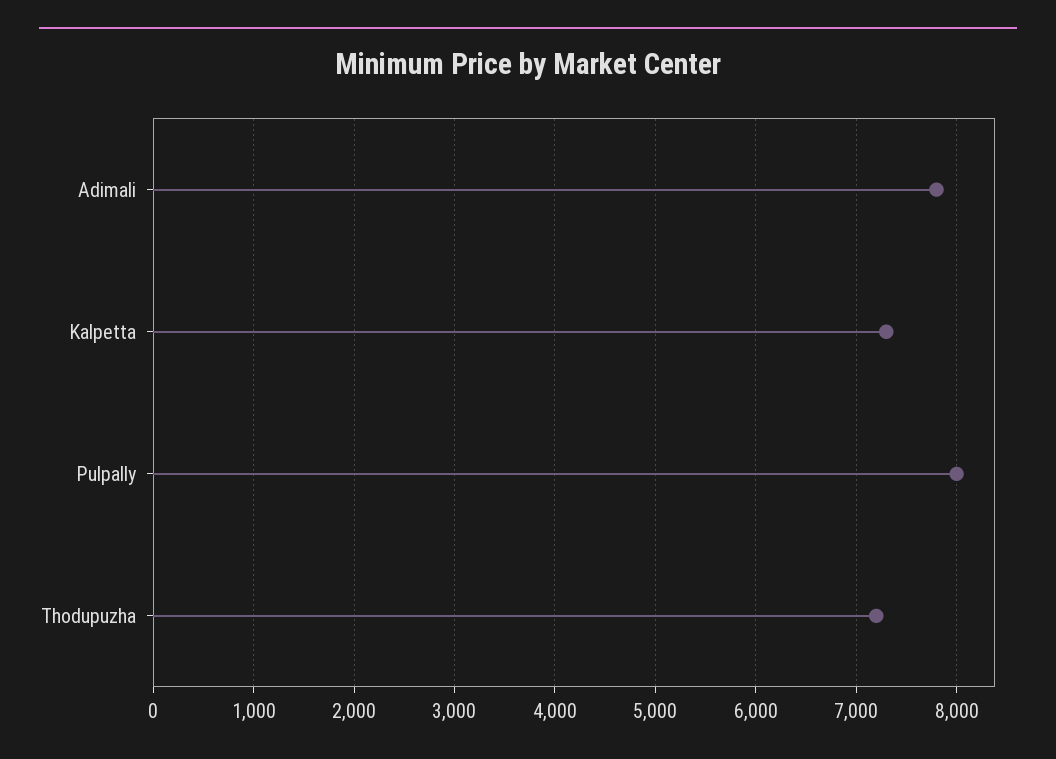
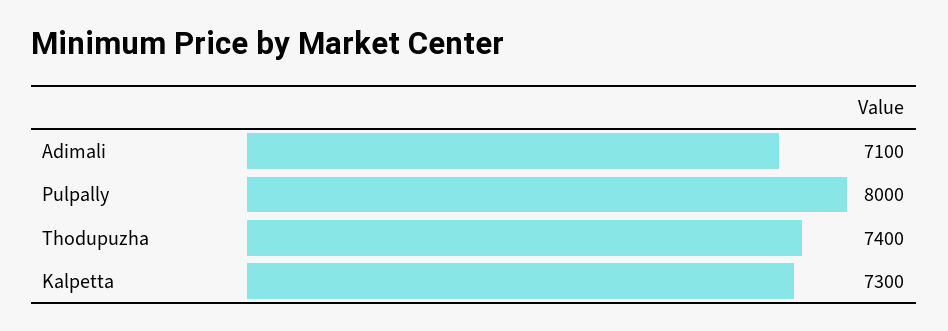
  {
-   "Adimali": 7800,
+   "Adimali": 7100,
    "Kalpetta": 7300,
    "Pulpally": 8000,
-   "Thodupuzha": 7200
+   "Thodupuzha": 7400
  }

